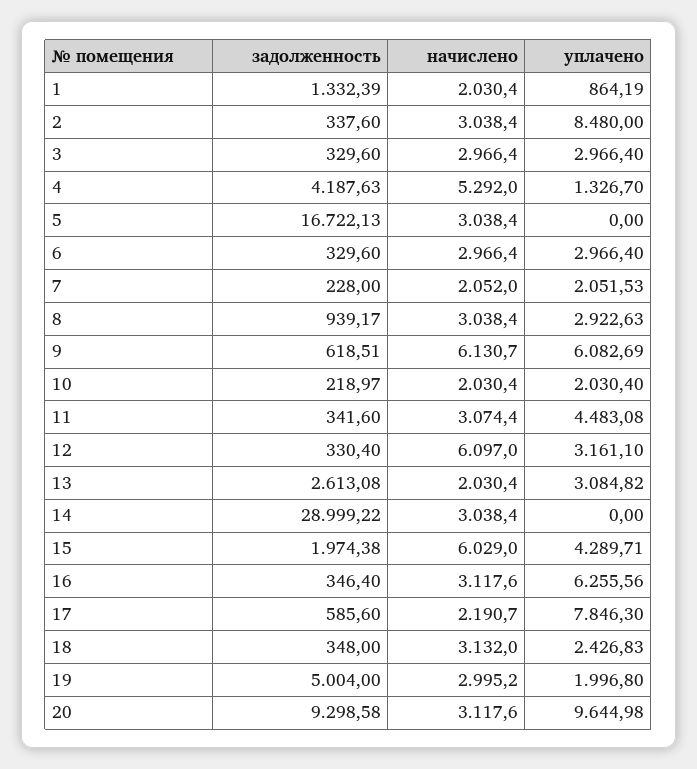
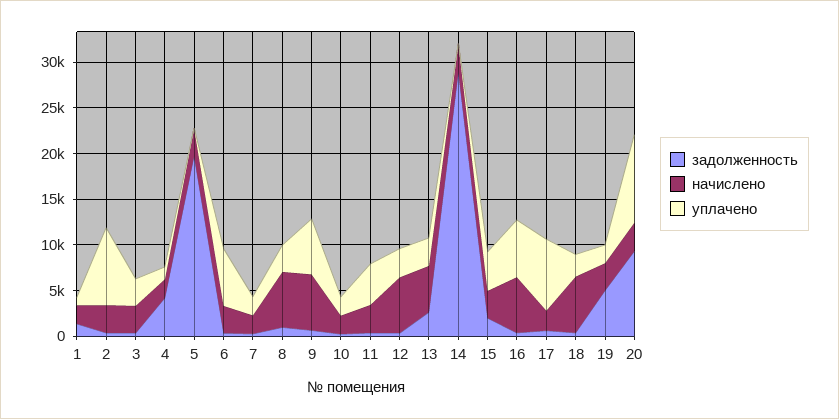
  {
    "задолженность": {
      "1": 1332.39,
      "2": 337.6,
      "3": 329.6,
      "4": 4187.63,
-     "5": 16722.13,
+     "5": 20000,
      "6": 329.6,
      "7": 228,
      "8": 939.17,
      "9": 618.51,
      "10": 218.97,
      "11": 341.6,
      "12": 330.4,
      "13": 2613.08,
      "14": 28999.22,
      "15": 1974.38,
      "16": 346.4,
      "17": 585.6,
      "18": 348,
      "19": 5004,
      "20": 9298.58
    },
    "начислено": {
      "1": 2030.4,
      "2": 3038.4,
      "3": 2966.4,
-     "4": 5292,
+     "4": 2000,
      "5": 3038.4,
      "6": 2966.4,
      "7": 2052,
-     "8": 3038.4,
+     "8": 6000,
      "9": 6130.7,
      "10": 2030.4,
      "11": 3074.4,
      "12": 6097,
-     "13": 2030.4,
+     "13": 5000,
      "14": 3038.4,
-     "15": 6029,
+     "15": 3000,
-     "16": 3117.6,
+     "16": 6000,
      "17": 2190.7,
-     "18": 3132,
+     "18": 6000,
      "19": 2995.2,
      "20": 3117.6
    },
    "уплачено": {
      "1": 864.19,
      "2": 8480,
      "3": 2966.4,
      "4": 1326.7,
      "5": 0,
-     "6": 2966.4,
+     "6": 6000,
      "7": 2051.53,
      "8": 2922.63,
      "9": 6082.69,
      "10": 2030.4,
      "11": 4483.08,
      "12": 3161.1,
      "13": 3084.82,
      "14": 0,
      "15": 4289.71,
      "16": 6255.56,
      "17": 7846.3,
      "18": 2426.83,
      "19": 1996.8,
      "20": 9644.98
    }
  }

